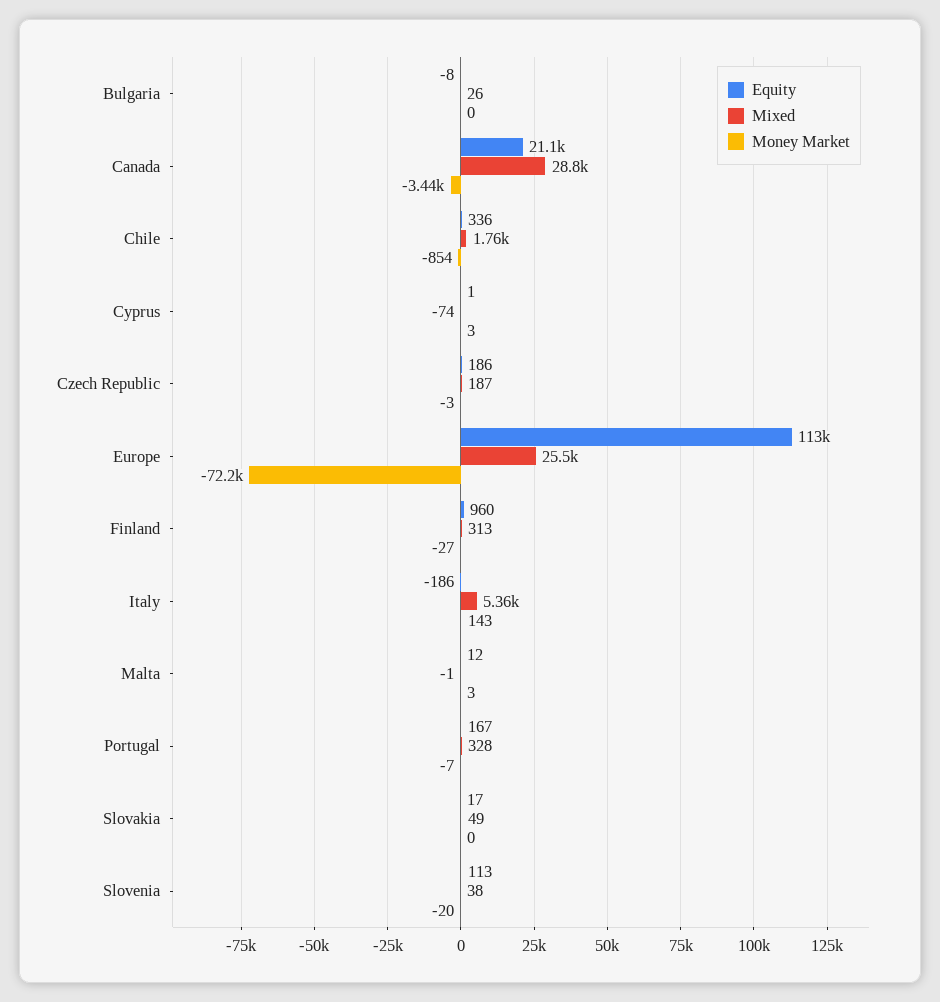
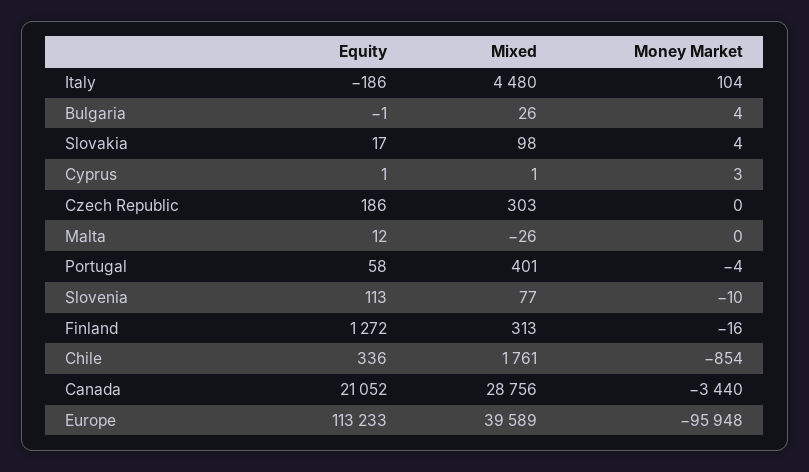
  {
    "Equity": {
-     "Bulgaria": -8,
+     "Bulgaria": -1,
      "Canada": 21052,
      "Chile": 336,
      "Cyprus": 1,
      "Czech Republic": 186,
      "Europe": 113233,
-     "Finland": 960,
+     "Finland": 1272,
      "Italy": -186,
      "Malta": 12,
-     "Portugal": 167,
+     "Portugal": 58,
      "Slovakia": 17,
      "Slovenia": 113
    },
    "Mixed": {
      "Bulgaria": 26,
      "Canada": 28756,
      "Chile": 1761,
-     "Cyprus": -74,
+     "Cyprus": 1,
-     "Czech Republic": 187,
+     "Czech Republic": 303,
-     "Europe": 25500,
+     "Europe": 39589,
      "Finland": 313,
-     "Italy": 5360,
+     "Italy": 4480,
-     "Malta": -1,
+     "Malta": -26,
-     "Portugal": 328,
+     "Portugal": 401,
-     "Slovakia": 49,
+     "Slovakia": 98,
-     "Slovenia": 38
+     "Slovenia": 77
    },
    "Money Market": {
-     "Bulgaria": 0,
+     "Bulgaria": 4,
      "Canada": -3440,
      "Chile": -854,
      "Cyprus": 3,
-     "Czech Republic": -3,
+     "Czech Republic": 0,
-     "Europe": -72200,
+     "Europe": -95948,
-     "Finland": -27,
+     "Finland": -16,
-     "Italy": 143,
+     "Italy": 104,
-     "Malta": 3,
+     "Malta": 0,
-     "Portugal": -7,
+     "Portugal": -4,
-     "Slovakia": 0,
+     "Slovakia": 4,
-     "Slovenia": -20
+     "Slovenia": -10
    }
  }

